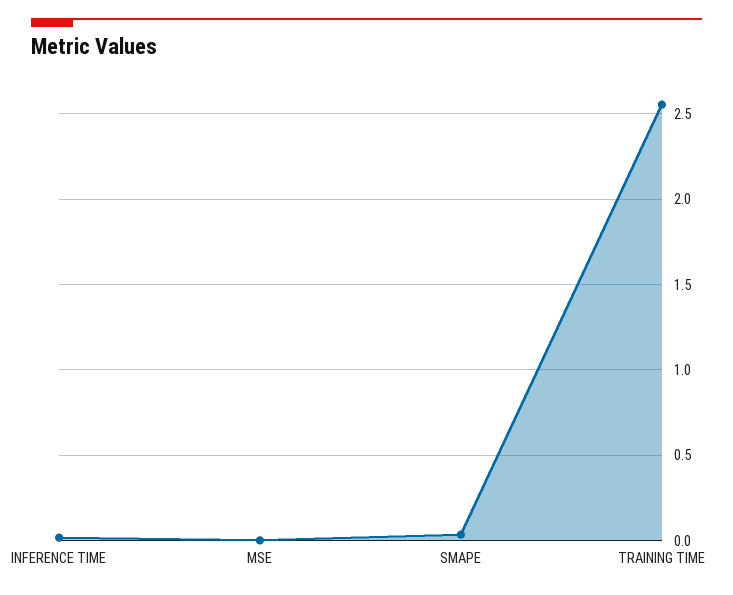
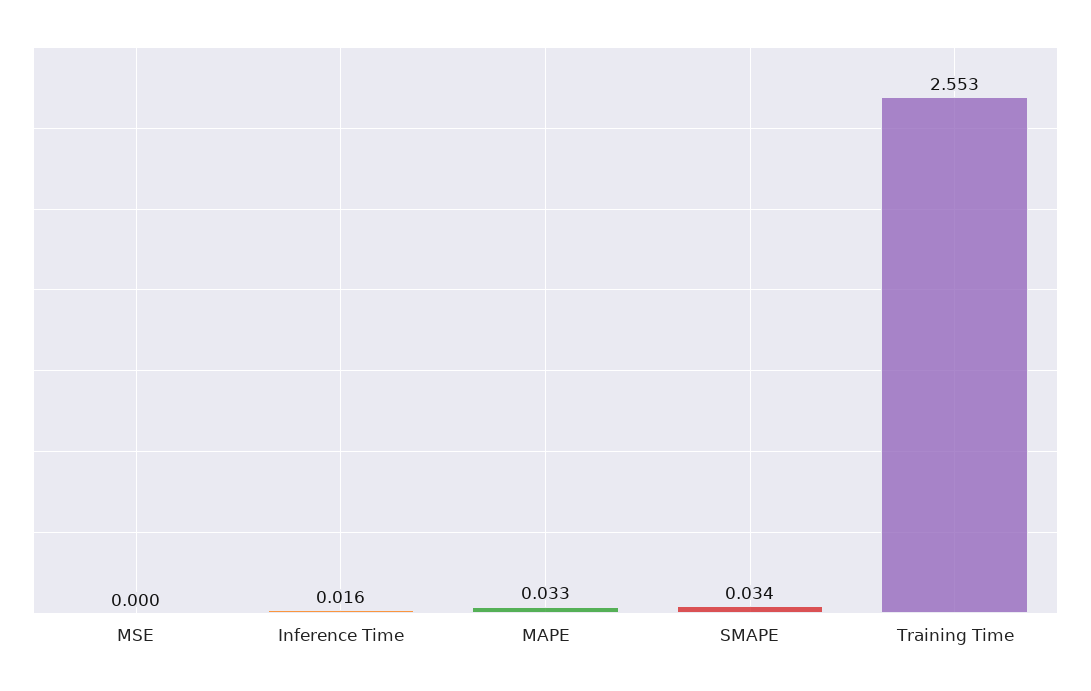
  {
    "INFERENCE TIME": 0.016,
    "MSE": 0,
    "SMAPE": 0.034,
-   "TRAINING TIME": 2.553
+   "TRAINING TIME": 2.553,
+   "MAPE": 0.033
  }

